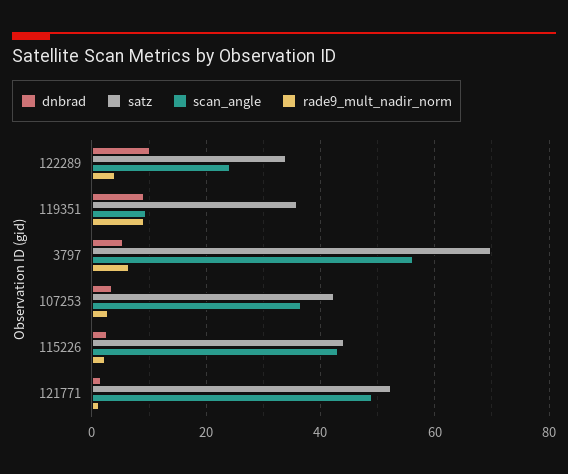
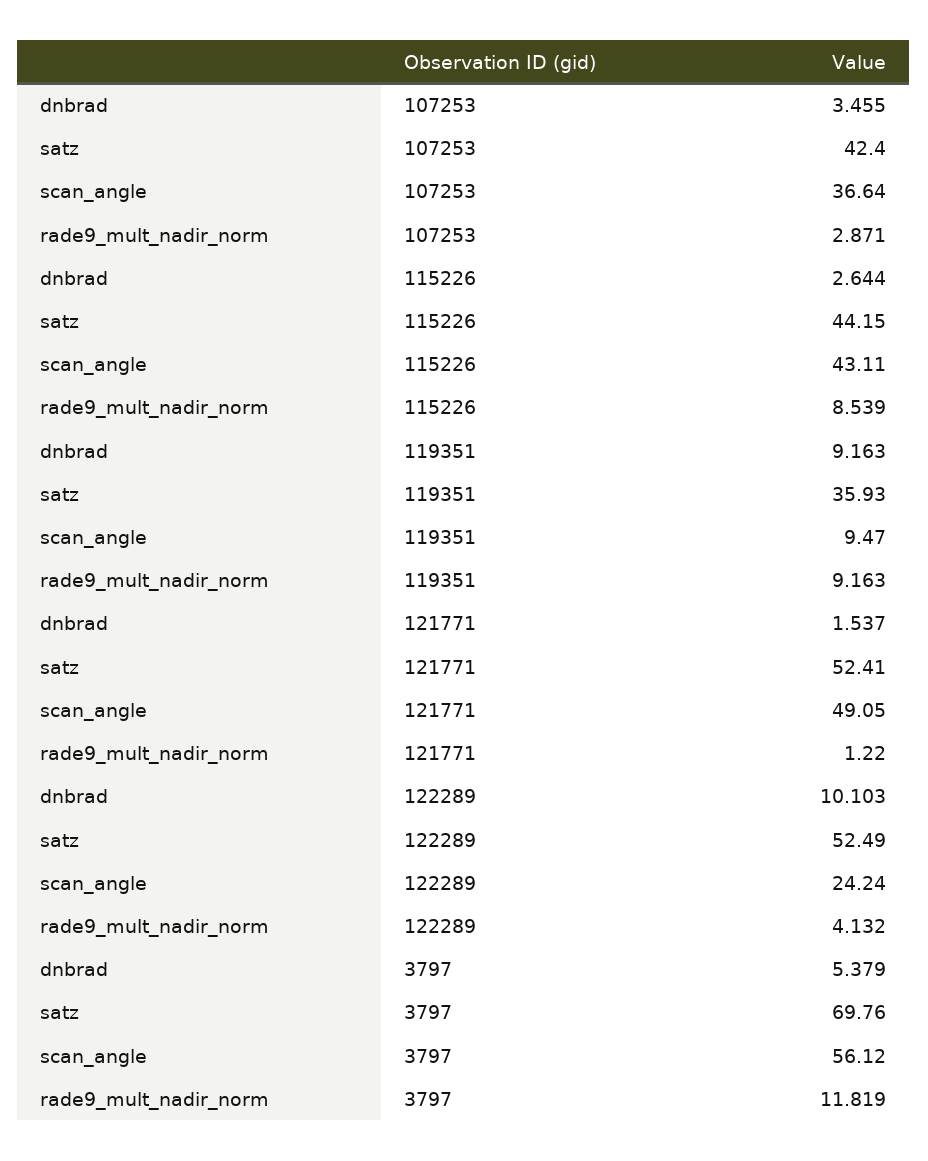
  {
    "dnbrad": {
      "122289": 10.103,
      "119351": 9.163,
      "3797": 5.379,
      "107253": 3.455,
      "115226": 2.644,
      "121771": 1.537
    },
    "satz": {
-     "122289": 34,
+     "122289": 52.49,
      "119351": 35.93,
      "3797": 69.76,
      "107253": 42.4,
      "115226": 44.15,
      "121771": 52.41
    },
    "scan_angle": {
      "122289": 24.24,
      "119351": 9.47,
      "3797": 56.12,
      "107253": 36.64,
      "115226": 43.11,
      "121771": 49.05
    },
    "rade9_mult_nadir_norm": {
      "122289": 4.132,
      "119351": 9.163,
-     "3797": 6,
+     "3797": 11.819,
      "107253": 2.871,
-     "115226": 2,
+     "115226": 8.539,
      "121771": 1.22
    }
  }

